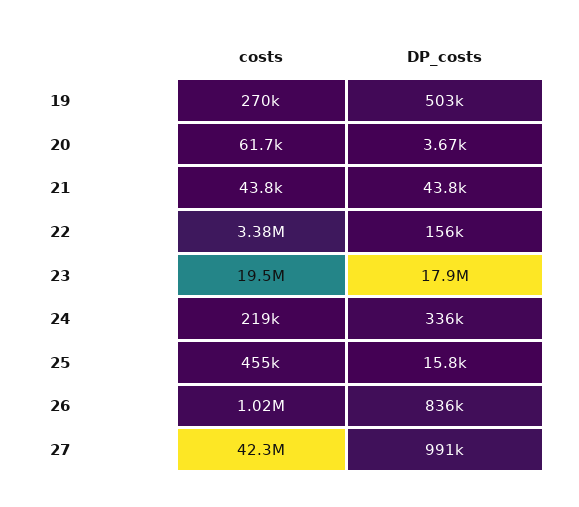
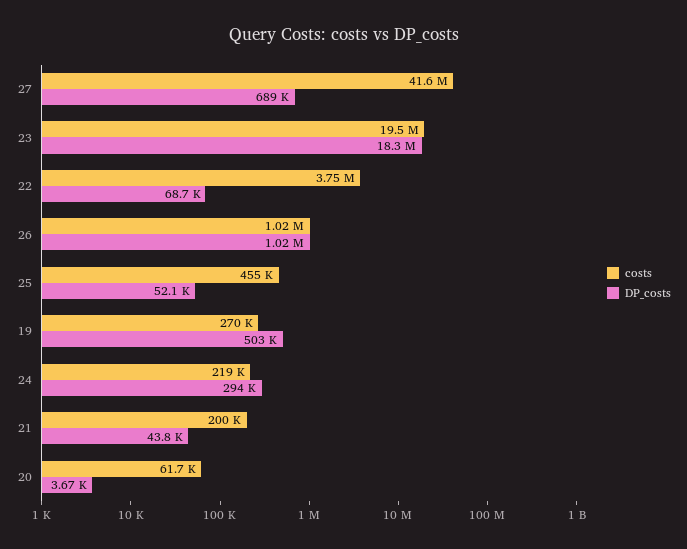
  {
    "costs": {
      "19": 270000,
      "20": 61700,
-     "21": 43800,
+     "21": 200000,
-     "22": 3380000,
+     "22": 3750000,
      "23": 19500000,
      "24": 219000,
      "25": 455000,
      "26": 1020000,
-     "27": 42300000
+     "27": 41600000
    },
    "DP_costs": {
      "19": 503000,
      "20": 3670,
      "21": 43800,
-     "22": 156000,
+     "22": 68700,
-     "23": 17900000,
+     "23": 18300000,
-     "24": 336000,
+     "24": 294000,
-     "25": 15800,
+     "25": 52100,
-     "26": 836000,
+     "26": 1020000,
-     "27": 991000
+     "27": 689000
    }
  }

